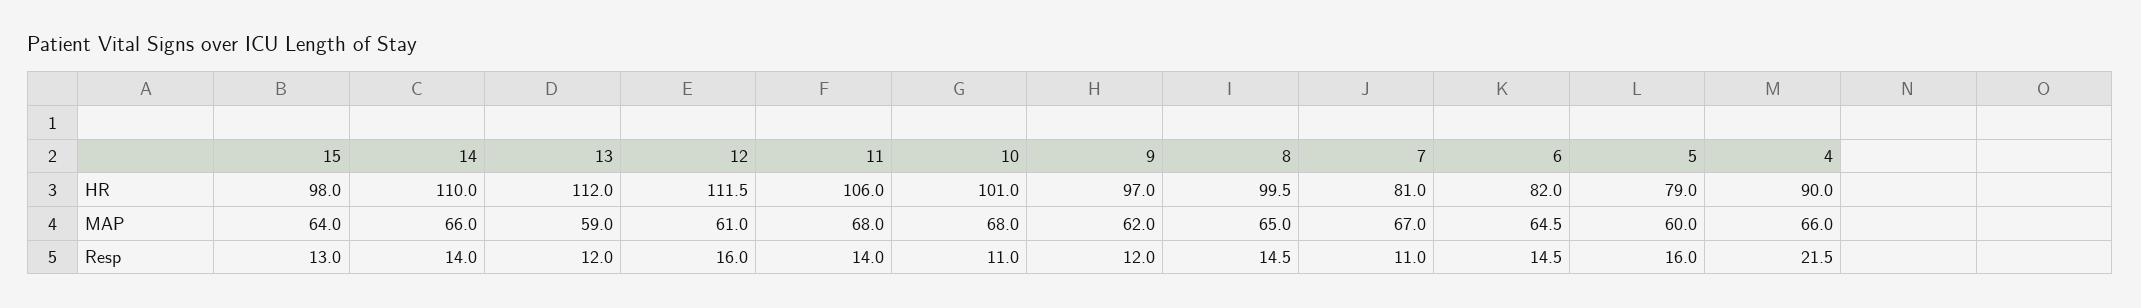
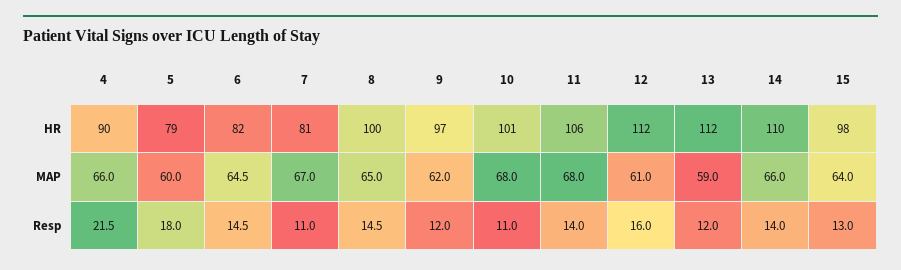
  {
    "15": {
      "HR": 98,
      "MAP": 64,
      "Resp": 13
    },
    "14": {
      "HR": 110,
      "MAP": 66,
      "Resp": 14
    },
    "13": {
      "HR": 112,
      "MAP": 59,
      "Resp": 12
    },
    "12": {
      "HR": 111.5,
      "MAP": 61,
      "Resp": 16
    },
    "11": {
      "HR": 106,
      "MAP": 68,
      "Resp": 14
    },
    "10": {
      "HR": 101,
      "MAP": 68,
      "Resp": 11
    },
    "9": {
      "HR": 97,
      "MAP": 62,
      "Resp": 12
    },
    "8": {
      "HR": 99.5,
      "MAP": 65,
      "Resp": 14.5
    },
    "7": {
      "HR": 81,
      "MAP": 67,
      "Resp": 11
    },
    "6": {
      "HR": 82,
      "MAP": 64.5,
      "Resp": 14.5
    },
    "5": {
      "HR": 79,
      "MAP": 60,
-     "Resp": 16
+     "Resp": 18
    },
    "4": {
      "HR": 90,
      "MAP": 66,
      "Resp": 21.5
    }
  }

